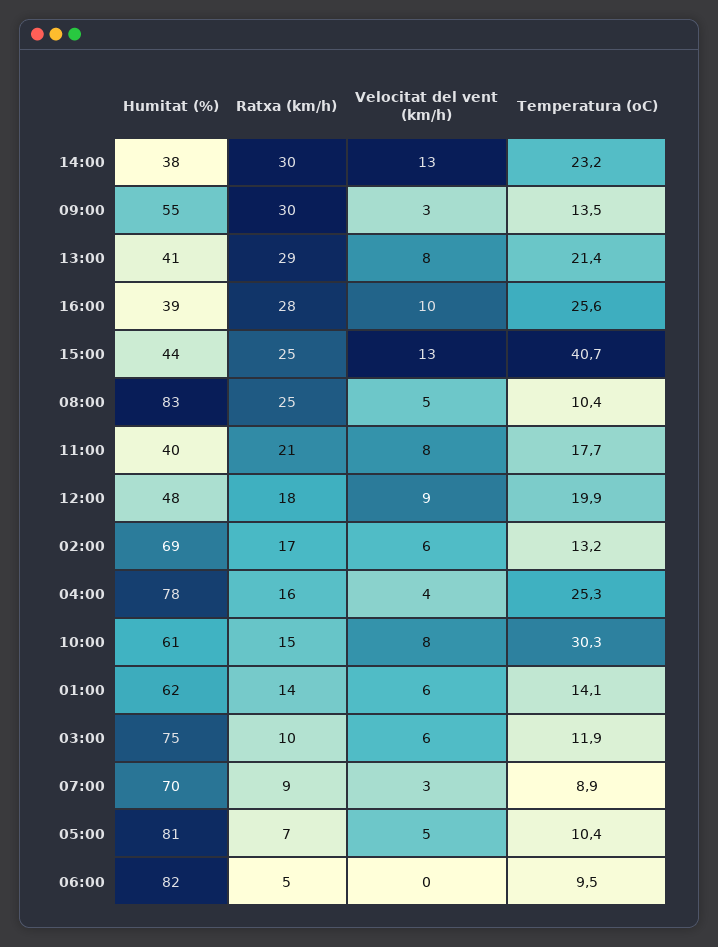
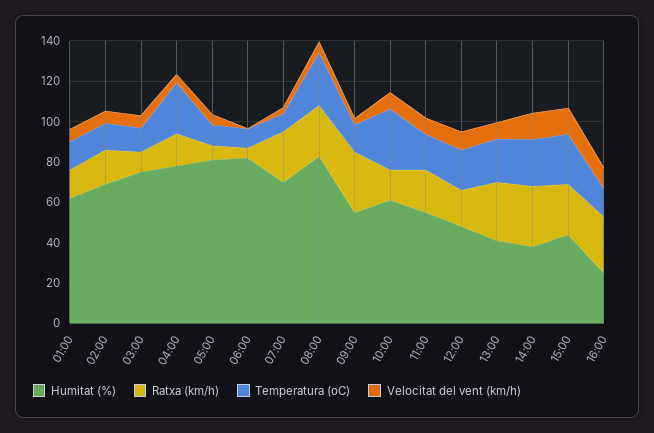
  {
    "Humitat (%)": {
      "14:00": 38,
      "09:00": 55,
      "13:00": 41,
-     "16:00": 39,
+     "16:00": 25,
      "15:00": 44,
      "08:00": 83,
-     "11:00": 40,
+     "11:00": 55,
      "12:00": 48,
      "02:00": 69,
      "04:00": 78,
      "10:00": 61,
      "01:00": 62,
      "03:00": 75,
      "07:00": 70,
      "05:00": 81,
      "06:00": 82
    },
    "Ratxa (km/h)": {
      "14:00": 30,
      "09:00": 30,
      "13:00": 29,
      "16:00": 28,
      "15:00": 25,
      "08:00": 25,
      "11:00": 21,
      "12:00": 18,
      "02:00": 17,
      "04:00": 16,
      "10:00": 15,
      "01:00": 14,
      "03:00": 10,
-     "07:00": 9,
+     "07:00": 25,
      "05:00": 7,
      "06:00": 5
    },
    "Velocitat del vent (km/h)": {
      "14:00": 13,
      "09:00": 3,
      "13:00": 8,
      "16:00": 10,
      "15:00": 13,
      "08:00": 5,
      "11:00": 8,
      "12:00": 9,
      "02:00": 6,
      "04:00": 4,
      "10:00": 8,
      "01:00": 6,
      "03:00": 6,
      "07:00": 3,
      "05:00": 5,
      "06:00": 0
    },
    "Temperatura (oC)": {
      "14:00": 23.2,
      "09:00": 13.5,
      "13:00": 21.4,
-     "16:00": 25.6,
+     "16:00": 15,
-     "15:00": 40.7,
+     "15:00": 25,
-     "08:00": 10.4,
+     "08:00": 25,
      "11:00": 17.7,
      "12:00": 19.9,
      "02:00": 13.2,
      "04:00": 25.3,
      "10:00": 30.3,
      "01:00": 14.1,
      "03:00": 11.9,
      "07:00": 8.9,
      "05:00": 10.4,
      "06:00": 9.5
    }
  }

